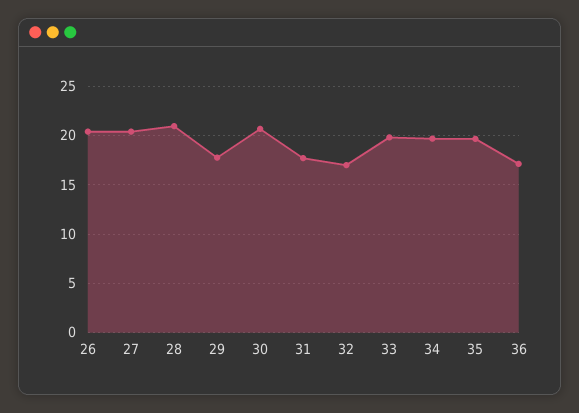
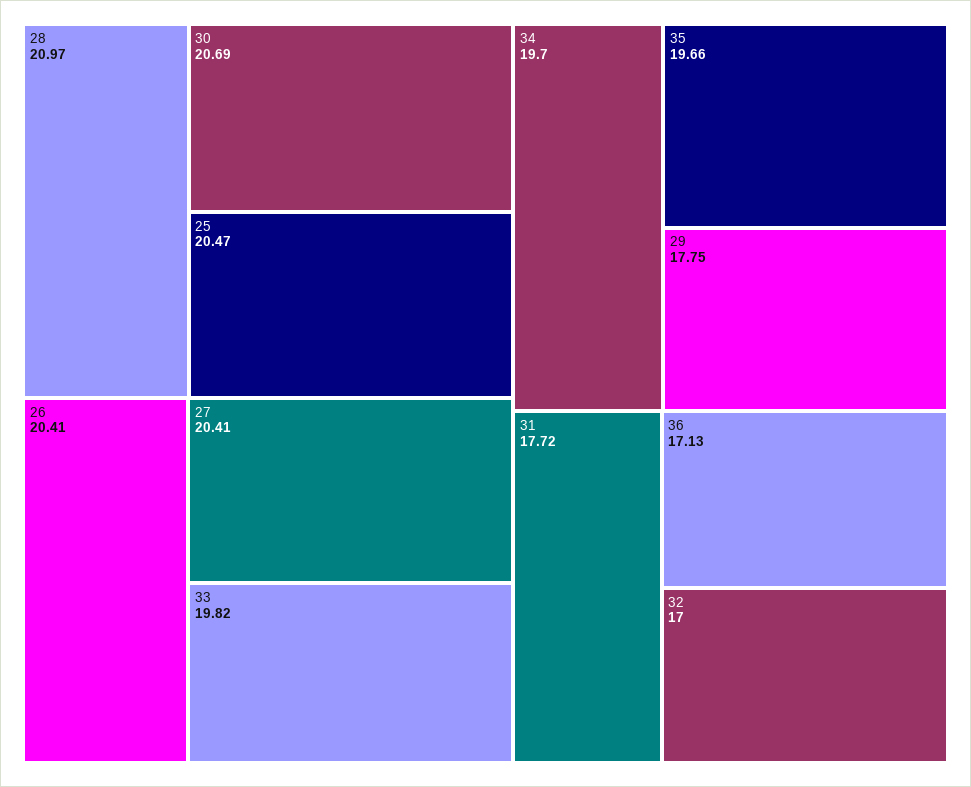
  {
    "26": 20.41,
    "27": 20.41,
    "28": 20.97,
    "29": 17.75,
    "30": 20.69,
    "31": 17.72,
    "32": 17,
    "33": 19.82,
    "34": 19.7,
    "35": 19.66,
-   "36": 17.13
+   "36": 17.13,
+   "25": 20.47
  }

